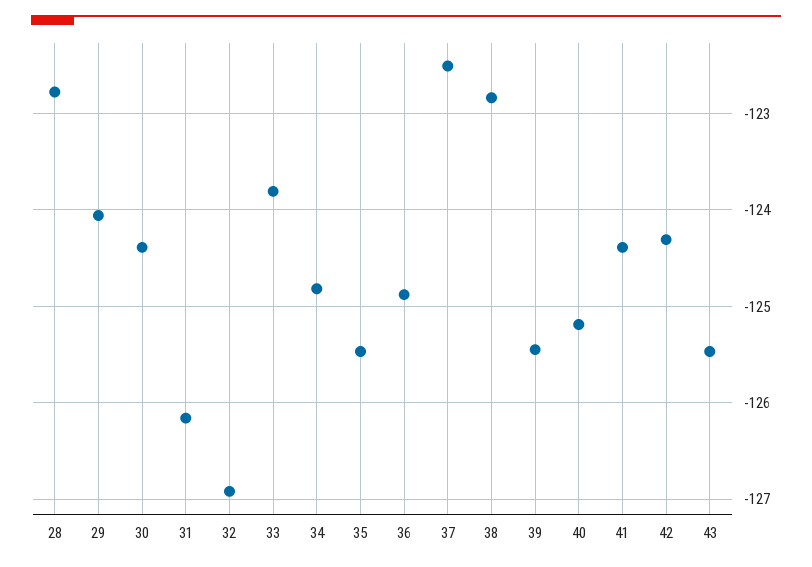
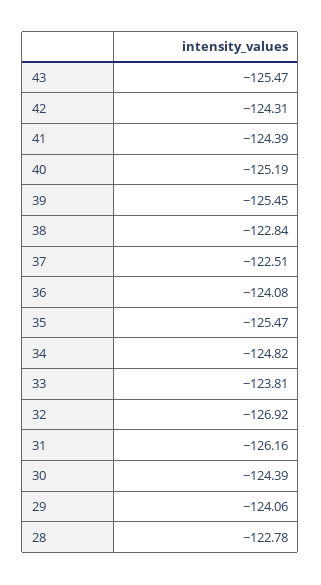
  {
    "28": -122.78,
    "29": -124.06,
    "30": -124.39,
    "31": -126.16,
    "32": -126.92,
    "33": -123.81,
    "34": -124.82,
    "35": -125.47,
-   "36": -124.9,
+   "36": -124.08,
    "37": -122.51,
    "38": -122.84,
    "39": -125.45,
    "40": -125.19,
    "41": -124.39,
    "42": -124.31,
    "43": -125.47
  }

